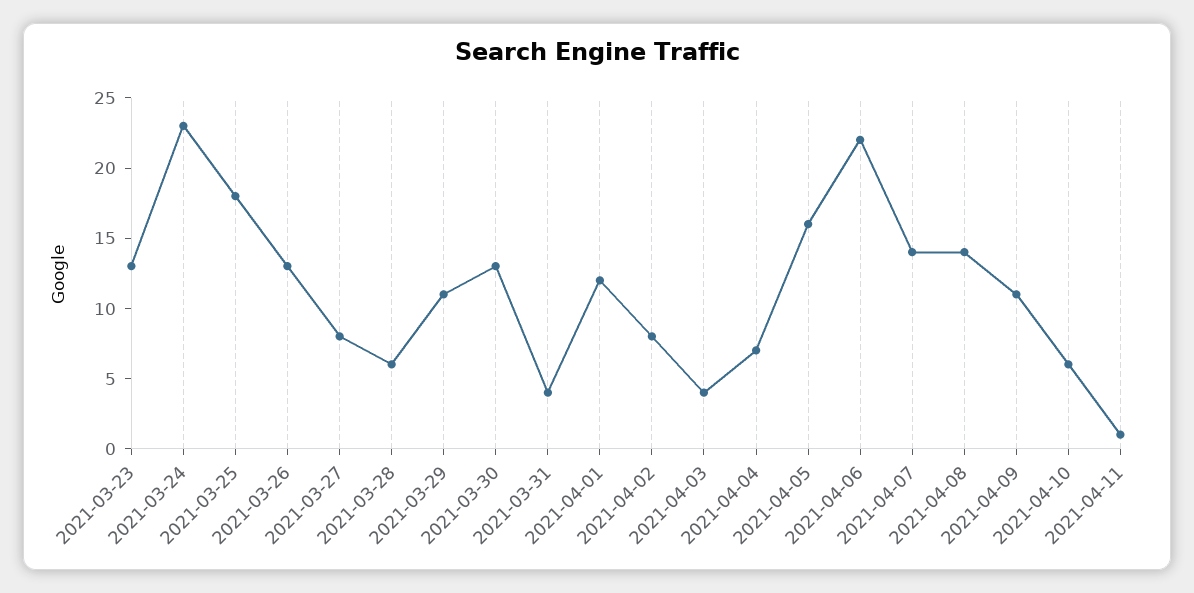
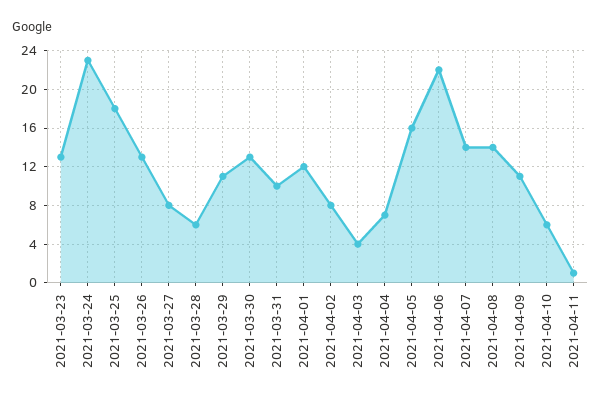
  {
    "2021-03-23": 13,
    "2021-03-24": 23,
    "2021-03-25": 18,
    "2021-03-26": 13,
    "2021-03-27": 8,
    "2021-03-28": 6,
    "2021-03-29": 11,
    "2021-03-30": 13,
-   "2021-03-31": 4,
+   "2021-03-31": 10,
    "2021-04-01": 12,
    "2021-04-02": 8,
    "2021-04-03": 4,
    "2021-04-04": 7,
    "2021-04-05": 16,
    "2021-04-06": 22,
    "2021-04-07": 14,
    "2021-04-08": 14,
    "2021-04-09": 11,
    "2021-04-10": 6,
    "2021-04-11": 1
  }

